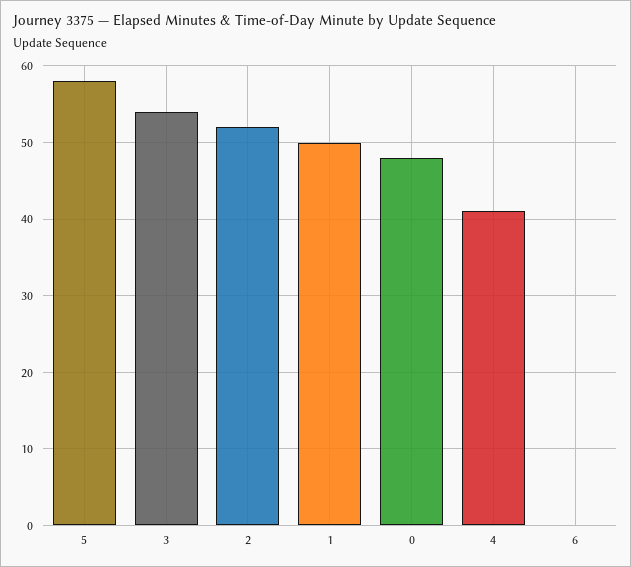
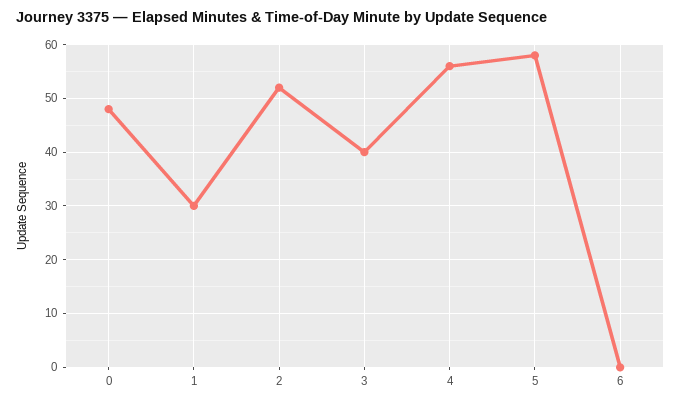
  {
    "5": 58,
-   "3": 54,
+   "3": 40,
    "2": 52,
-   "1": 50,
+   "1": 30,
    "0": 48,
-   "4": 41,
+   "4": 55,
    "6": 0
  }

